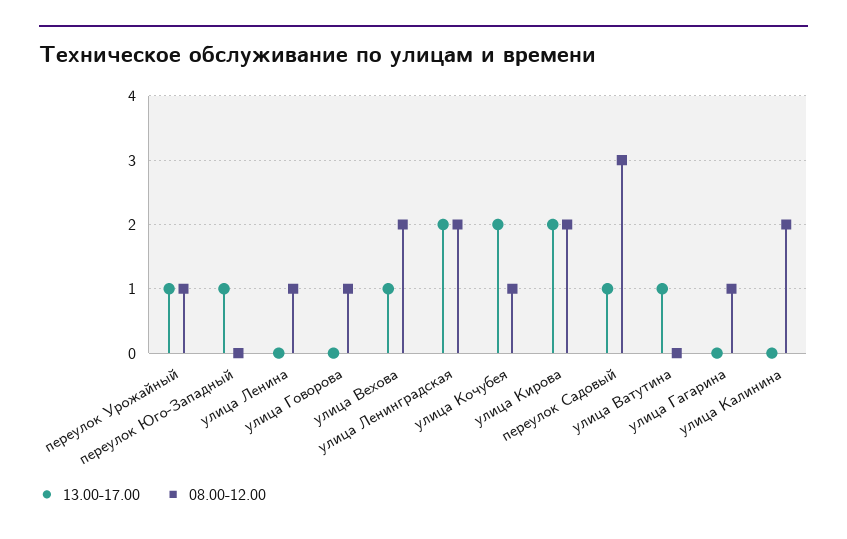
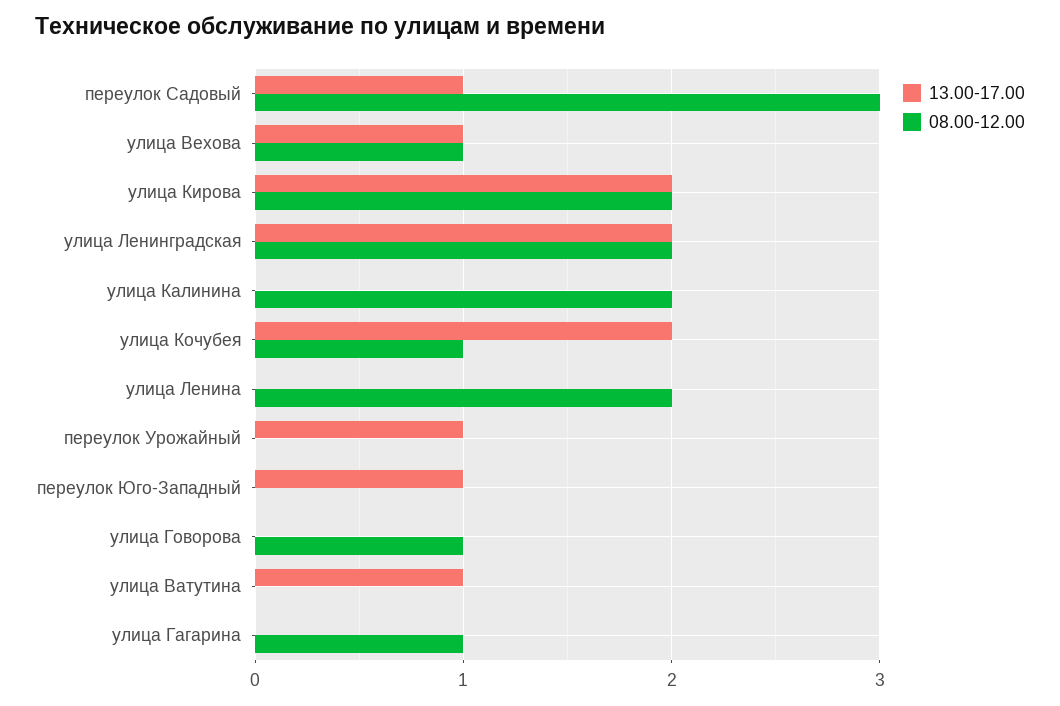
  {
    "13.00-17.00": {
      "переулок Урожайный": 1,
      "переулок Юго-Западный": 1,
      "улица Ленина": 0,
      "улица Говорова": 0,
      "улица Вехова": 1,
      "улица Ленинградская": 2,
      "улица Кочубея": 2,
      "улица Кирова": 2,
      "переулок Садовый": 1,
      "улица Ватутина": 1,
      "улица Гагарина": 0,
      "улица Калинина": 0
    },
    "08.00-12.00": {
-     "переулок Урожайный": 1,
+     "переулок Урожайный": 0,
      "переулок Юго-Западный": 0,
-     "улица Ленина": 1,
+     "улица Ленина": 2,
      "улица Говорова": 1,
-     "улица Вехова": 2,
+     "улица Вехова": 1,
      "улица Ленинградская": 2,
      "улица Кочубея": 1,
      "улица Кирова": 2,
      "переулок Садовый": 3,
      "улица Ватутина": 0,
      "улица Гагарина": 1,
      "улица Калинина": 2
    }
  }

